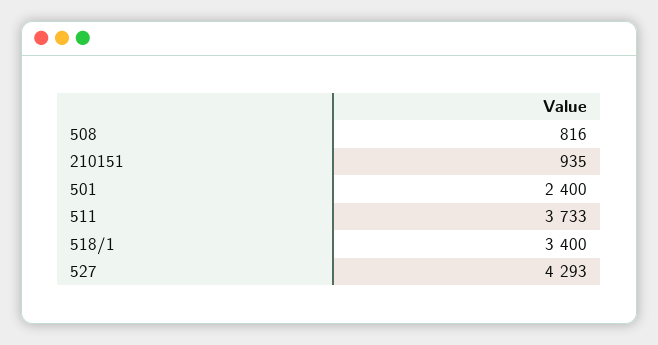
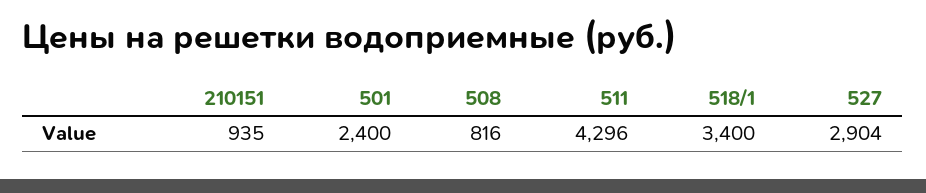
  {
    "508": 816,
    "210151": 935,
    "501": 2400,
-   "511": 3733,
+   "511": 4296,
    "518/1": 3400,
-   "527": 4293
+   "527": 2904
  }

